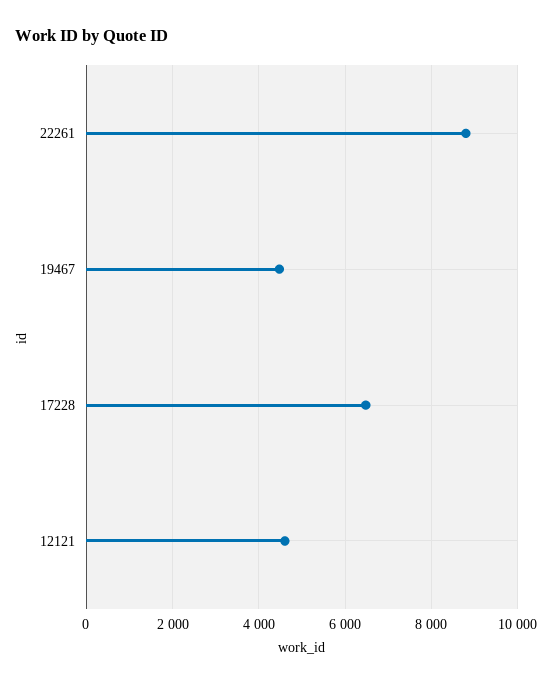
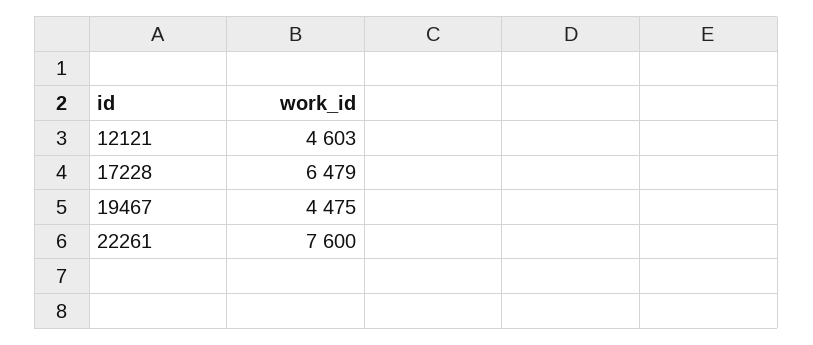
  {
-   "22261": 8800,
+   "22261": 7600,
    "19467": 4475,
    "17228": 6479,
    "12121": 4603
  }

